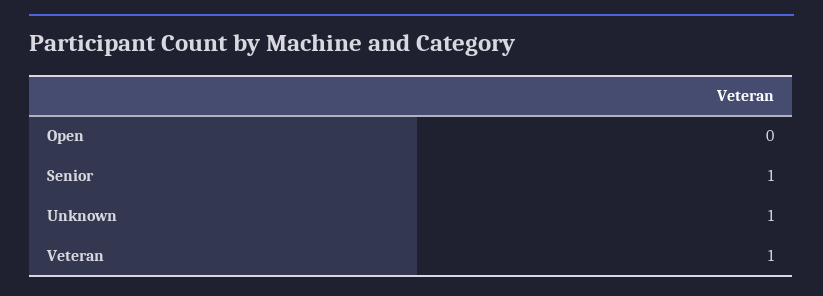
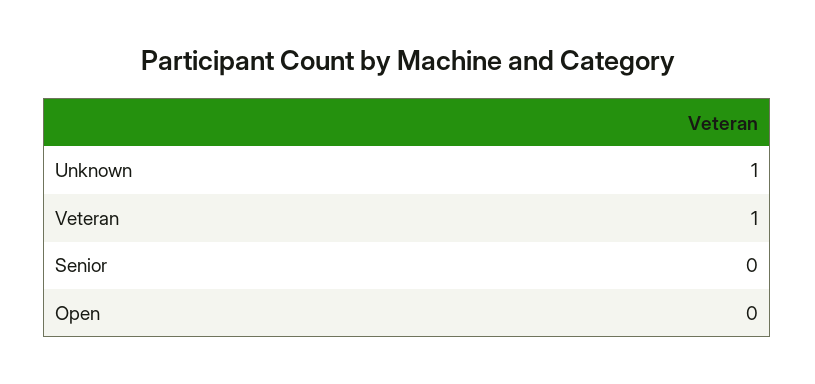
  {
    "Open": 0,
-   "Senior": 1,
+   "Senior": 0,
    "Unknown": 1,
    "Veteran": 1
  }

